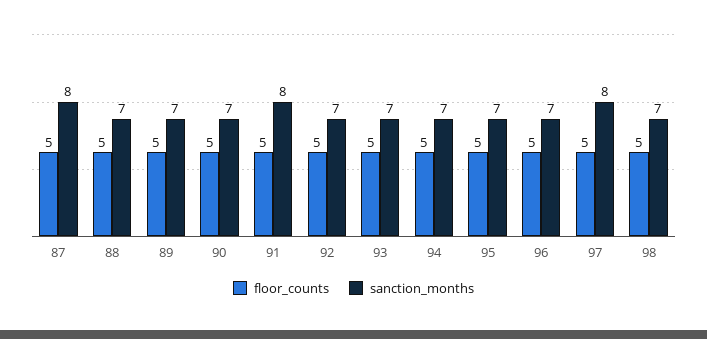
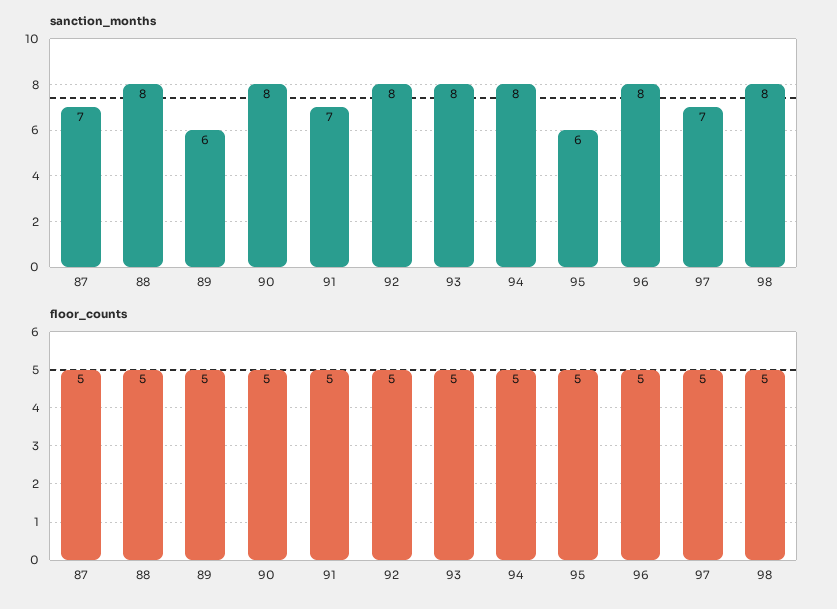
  {
    "floor_counts": {
      "87": 5,
      "88": 5,
      "89": 5,
      "90": 5,
      "91": 5,
      "92": 5,
      "93": 5,
      "94": 5,
      "95": 5,
      "96": 5,
      "97": 5,
      "98": 5
    },
    "sanction_months": {
-     "87": 8,
+     "87": 7,
-     "88": 7,
+     "88": 8,
-     "89": 7,
+     "89": 6,
-     "90": 7,
+     "90": 8,
-     "91": 8,
+     "91": 7,
-     "92": 7,
+     "92": 8,
-     "93": 7,
+     "93": 8,
-     "94": 7,
+     "94": 8,
-     "95": 7,
+     "95": 6,
-     "96": 7,
+     "96": 8,
-     "97": 8,
+     "97": 7,
-     "98": 7
+     "98": 8
    }
  }

